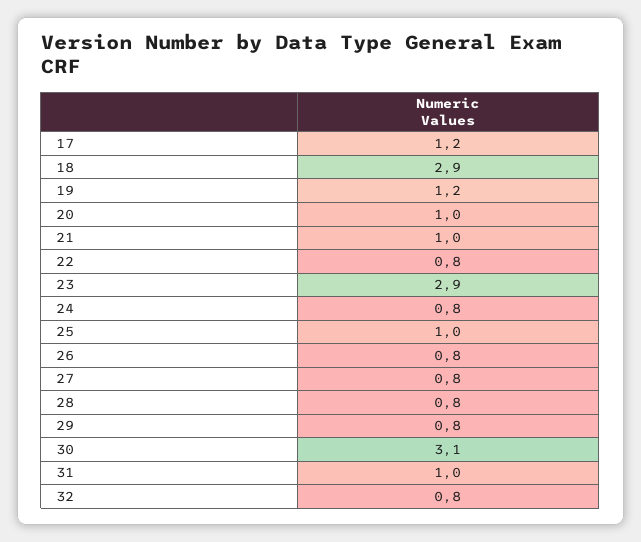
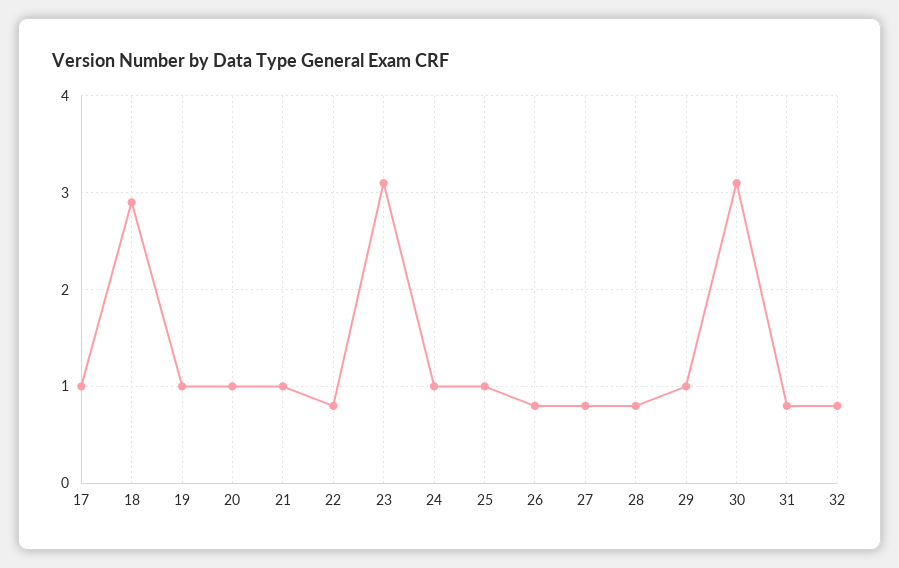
  {
-   "17": 1.2,
+   "17": 1,
    "18": 2.9,
-   "19": 1.2,
+   "19": 1,
    "20": 1,
    "21": 1,
    "22": 0.8,
-   "23": 2.9,
+   "23": 3.1,
-   "24": 0.8,
+   "24": 1,
    "25": 1,
    "26": 0.8,
    "27": 0.8,
    "28": 0.8,
-   "29": 0.8,
+   "29": 1,
    "30": 3.1,
-   "31": 1,
+   "31": 0.8,
    "32": 0.8
  }

